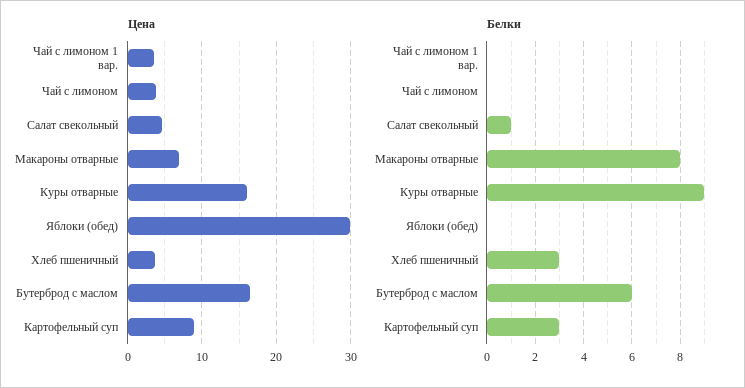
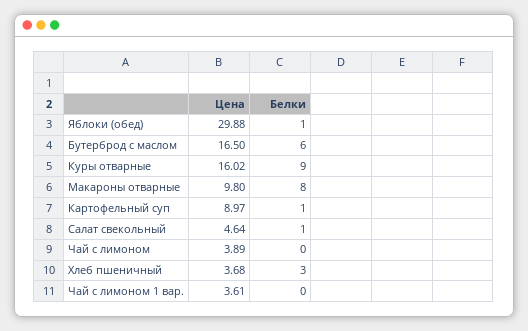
  {
    "Цена": {
      "Чай с лимоном 1 вар.": 3.61,
      "Чай с лимоном": 3.89,
      "Салат свекольный": 4.64,
-     "Макароны отварные": 7,
+     "Макароны отварные": 9.8,
      "Куры отварные": 16.02,
      "Яблоки (обед)": 29.88,
      "Хлеб пшеничный": 3.68,
      "Бутерброд с маслом": 16.5,
      "Картофельный суп": 8.97
    },
    "Белки": {
      "Чай с лимоном 1 вар.": 0,
      "Чай с лимоном": 0,
      "Салат свекольный": 1,
      "Макароны отварные": 8,
      "Куры отварные": 9,
-     "Яблоки (обед)": 0,
+     "Яблоки (обед)": 1,
      "Хлеб пшеничный": 3,
      "Бутерброд с маслом": 6,
-     "Картофельный суп": 3
+     "Картофельный суп": 1
    }
  }

